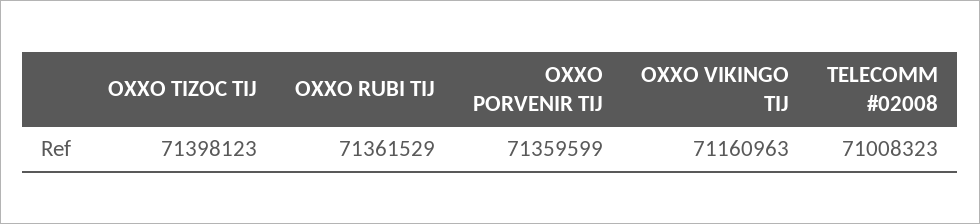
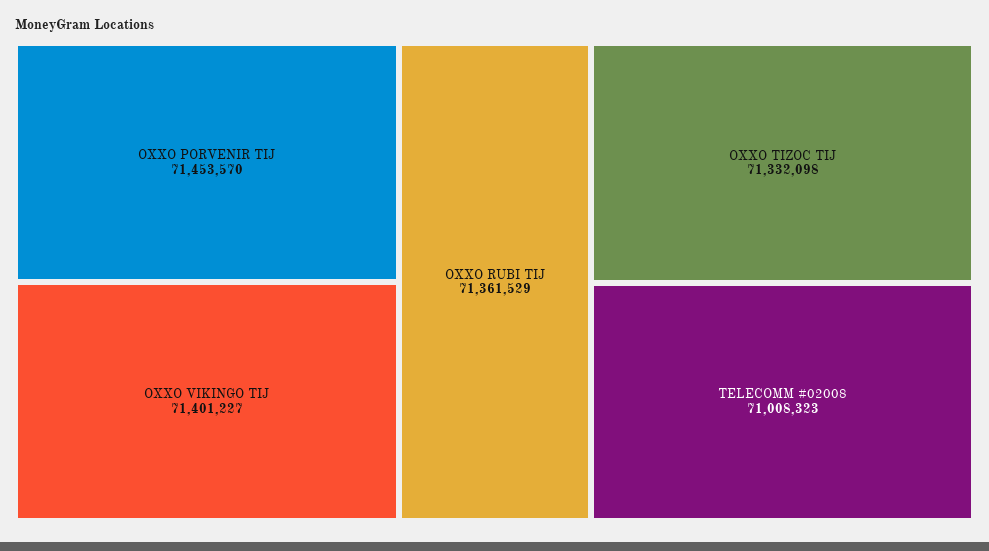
  {
-   "OXXO TIZOC TIJ": 71398123,
+   "OXXO TIZOC TIJ": 71332098,
    "OXXO RUBI TIJ": 71361529,
-   "OXXO PORVENIR TIJ": 71359599,
+   "OXXO PORVENIR TIJ": 71453570,
-   "OXXO VIKINGO TIJ": 71160963,
+   "OXXO VIKINGO TIJ": 71401227,
    "TELECOMM #02008": 71008323
  }

